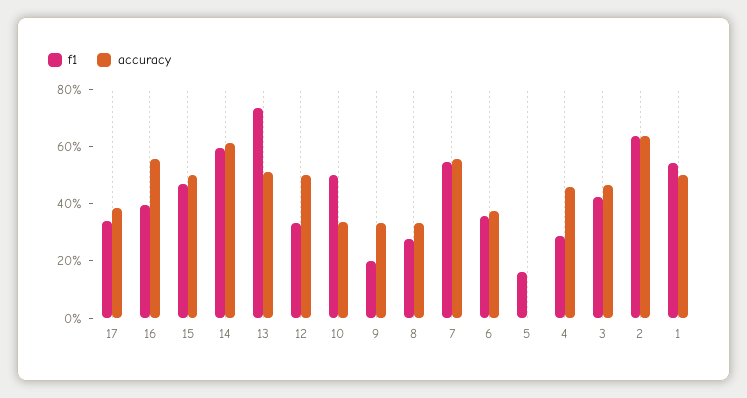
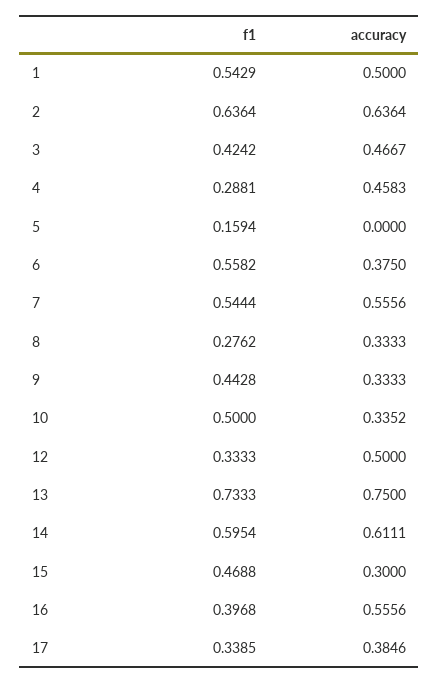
  {
    "f1": {
      "17": 0.3385,
      "16": 0.3968,
      "15": 0.4688,
      "14": 0.5954,
      "13": 0.7333,
      "12": 0.3333,
      "10": 0.5,
-     "9": 0.2,
+     "9": 0.4428,
      "8": 0.2762,
      "7": 0.5444,
-     "6": 0.35,
+     "6": 0.5582,
      "5": 0.1594,
      "4": 0.2881,
      "3": 0.4242,
      "2": 0.6364,
      "1": 0.5429
    },
    "accuracy": {
      "17": 0.3846,
      "16": 0.5556,
-     "15": 0.5,
+     "15": 0.3,
      "14": 0.6111,
-     "13": 0.5,
+     "13": 0.75,
      "12": 0.5,
      "10": 0.3352,
      "9": 0.3333,
      "8": 0.3333,
      "7": 0.5556,
      "6": 0.375,
      "5": 0,
      "4": 0.4583,
      "3": 0.4667,
      "2": 0.6364,
      "1": 0.5
    }
  }

